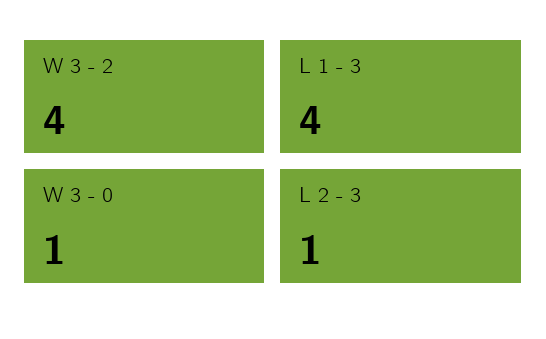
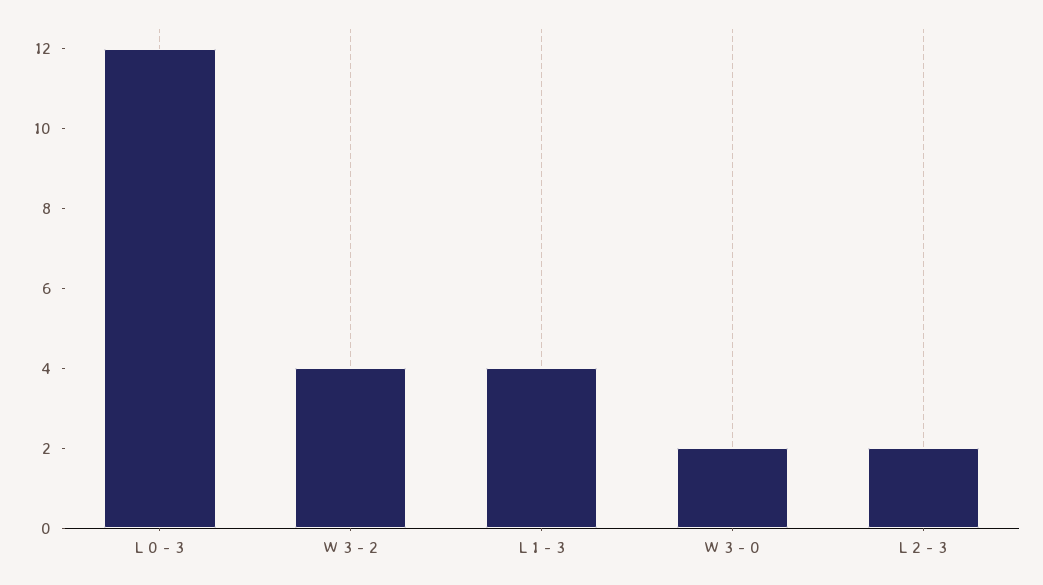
  {
    "W 3 - 2": 4,
    "L 1 - 3": 4,
-   "W 3 - 0": 1,
+   "W 3 - 0": 2,
-   "L 2 - 3": 1
+   "L 2 - 3": 2,
+   "L 0 - 3": 12
  }

